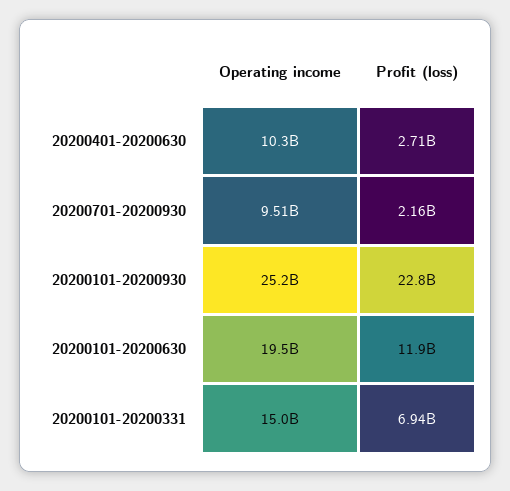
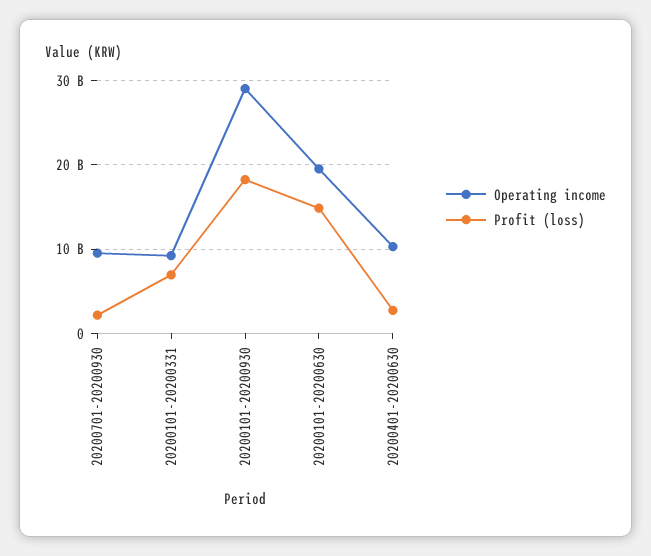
  {
    "Operating income": {
      "20200401-20200630": 10300000000,
      "20200701-20200930": 9510000000,
-     "20200101-20200930": 25200000000,
+     "20200101-20200930": 29000000000,
      "20200101-20200630": 19500000000,
-     "20200101-20200331": 15000000000
+     "20200101-20200331": 9000000000
    },
    "Profit (loss)": {
      "20200401-20200630": 2710000000,
      "20200701-20200930": 2160000000,
-     "20200101-20200930": 22800000000,
+     "20200101-20200930": 18000000000,
-     "20200101-20200630": 11900000000,
+     "20200101-20200630": 15000000000,
      "20200101-20200331": 6940000000
    }
  }

